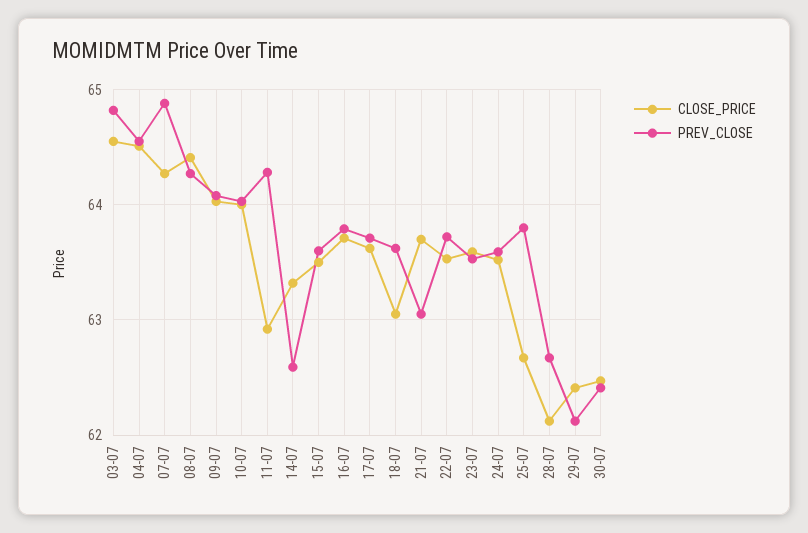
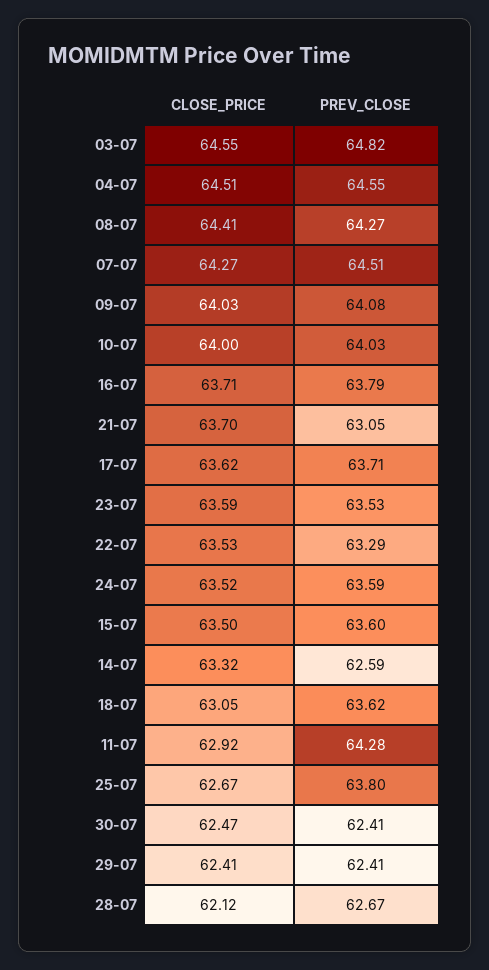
  {
    "CLOSE_PRICE": {
      "03-07": 64.55,
      "04-07": 64.51,
      "07-07": 64.27,
      "08-07": 64.41,
      "09-07": 64.03,
      "10-07": 64,
      "11-07": 62.92,
      "14-07": 63.32,
      "15-07": 63.5,
      "16-07": 63.71,
      "17-07": 63.62,
      "18-07": 63.05,
      "21-07": 63.7,
      "22-07": 63.53,
      "23-07": 63.59,
      "24-07": 63.52,
      "25-07": 62.67,
      "28-07": 62.12,
      "29-07": 62.41,
      "30-07": 62.47
    },
    "PREV_CLOSE": {
      "03-07": 64.82,
      "04-07": 64.55,
-     "07-07": 64.9,
+     "07-07": 64.51,
      "08-07": 64.27,
      "09-07": 64.08,
      "10-07": 64.03,
      "11-07": 64.28,
      "14-07": 62.59,
      "15-07": 63.6,
      "16-07": 63.79,
      "17-07": 63.71,
      "18-07": 63.62,
      "21-07": 63.05,
-     "22-07": 63.7,
+     "22-07": 63.29,
      "23-07": 63.53,
      "24-07": 63.59,
      "25-07": 63.8,
      "28-07": 62.67,
-     "29-07": 62.1,
+     "29-07": 62.41,
      "30-07": 62.41
    }
  }

